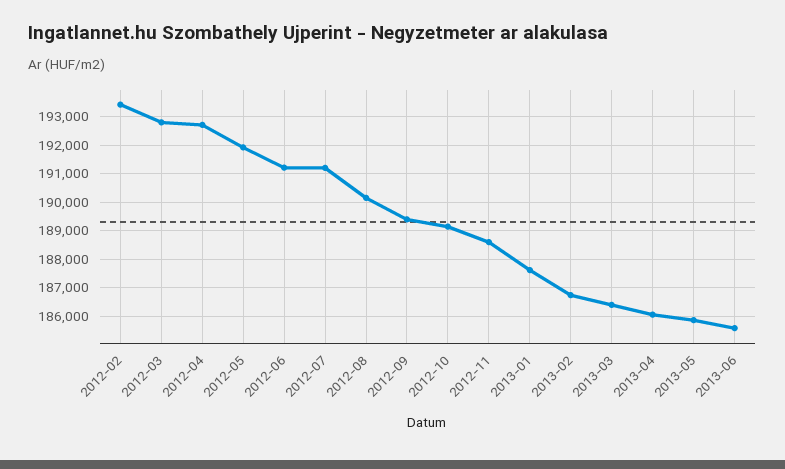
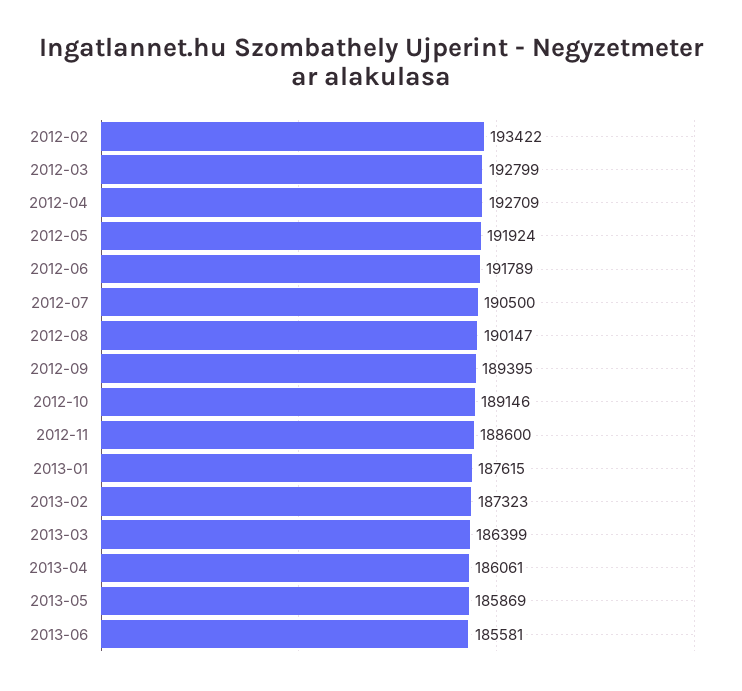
  {
    "2012-02": 193422,
    "2012-03": 192799,
    "2012-04": 192709,
    "2012-05": 191924,
-   "2012-06": 191250,
+   "2012-06": 191789,
-   "2012-07": 191250,
+   "2012-07": 190500,
    "2012-08": 190147,
    "2012-09": 189395,
    "2012-10": 189146,
    "2012-11": 188600,
    "2013-01": 187615,
-   "2013-02": 186750,
+   "2013-02": 187323,
    "2013-03": 186399,
    "2013-04": 186061,
    "2013-05": 185869,
    "2013-06": 185581
  }

